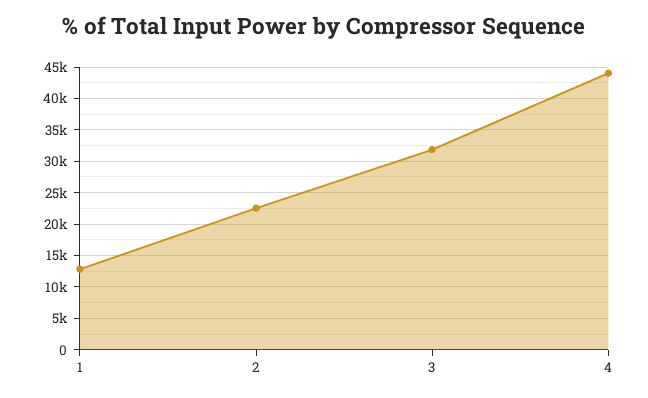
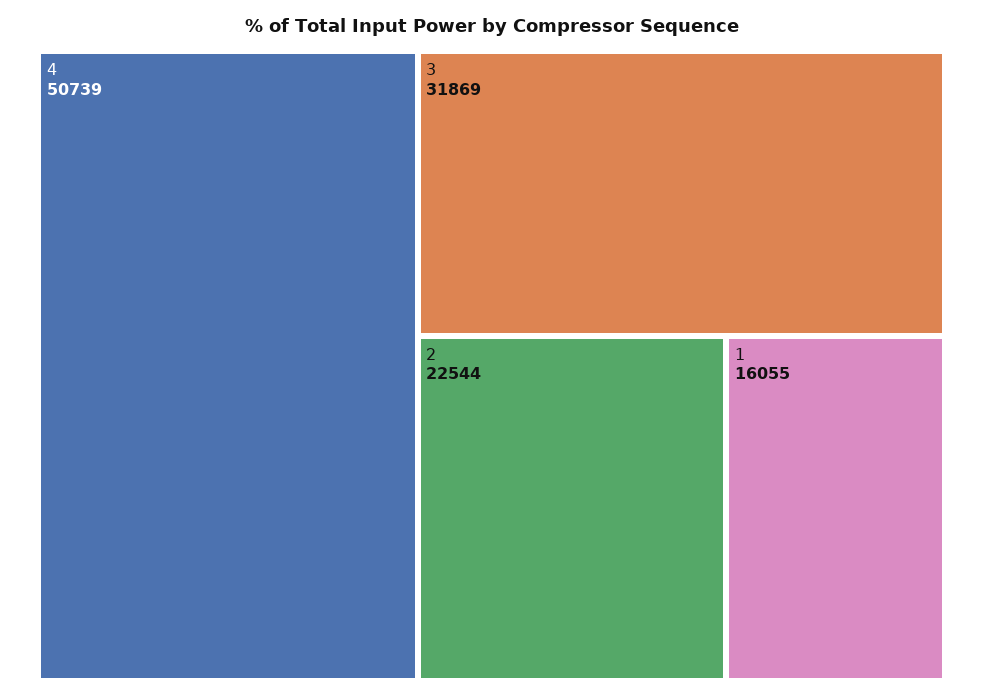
  {
-   "1": 13000,
+   "1": 16055,
    "2": 22544,
    "3": 31869,
-   "4": 44000
+   "4": 50739
  }

